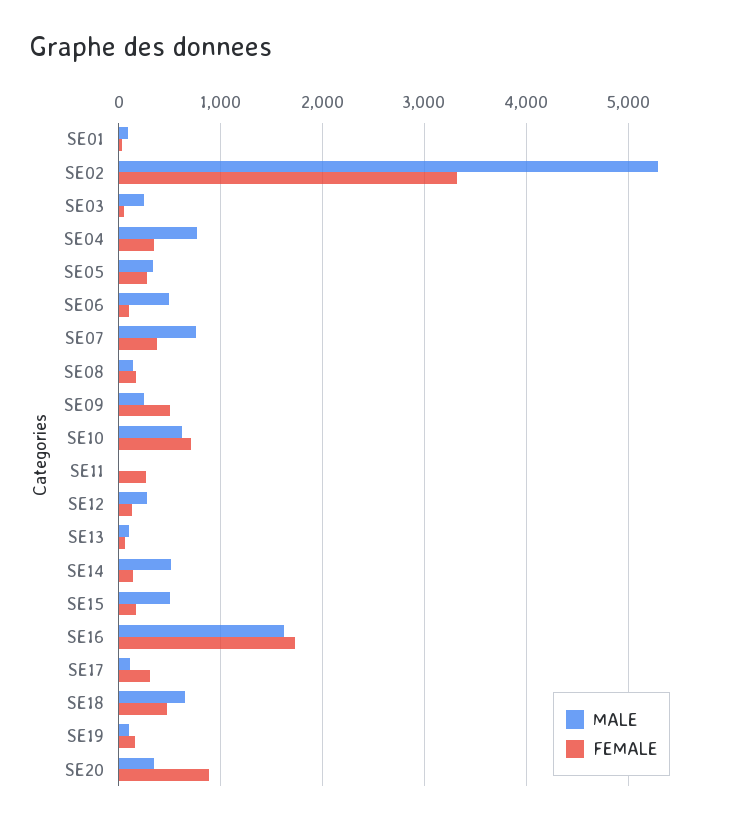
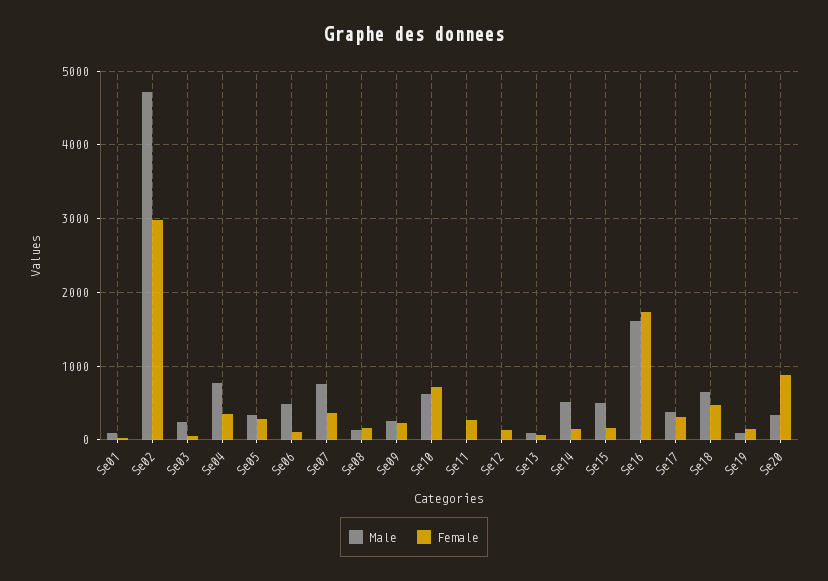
  {
    "MALE": {
      "SE01": 100,
-     "SE02": 5300,
+     "SE02": 4700,
      "SE03": 200,
      "SE04": 800,
      "SE05": 300,
      "SE06": 500,
      "SE07": 800,
      "SE08": 100,
      "SE09": 300,
      "SE10": 600,
      "SE11": 0,
-     "SE12": 300,
+     "SE12": 0,
      "SE13": 100,
      "SE14": 500,
      "SE15": 500,
      "SE16": 1600,
-     "SE17": 100,
+     "SE17": 400,
      "SE18": 600,
      "SE19": 100,
      "SE20": 300
    },
    "FEMALE": {
      "SE01": 0,
-     "SE02": 3300,
+     "SE02": 3000,
      "SE03": 100,
      "SE04": 300,
      "SE05": 300,
      "SE06": 100,
      "SE07": 400,
      "SE08": 200,
-     "SE09": 500,
+     "SE09": 200,
      "SE10": 700,
      "SE11": 300,
      "SE12": 100,
      "SE13": 100,
      "SE14": 100,
      "SE15": 200,
      "SE16": 1700,
      "SE17": 300,
      "SE18": 500,
      "SE19": 200,
      "SE20": 900
    }
  }

